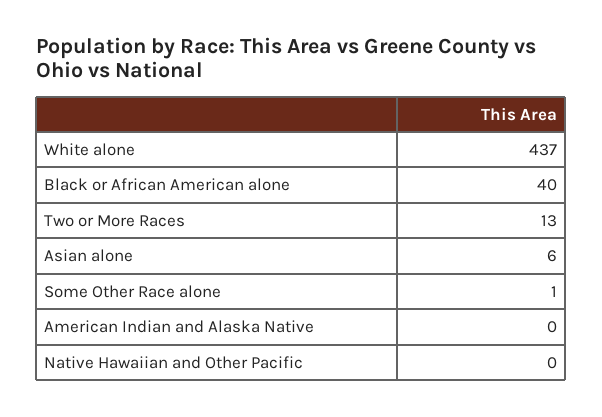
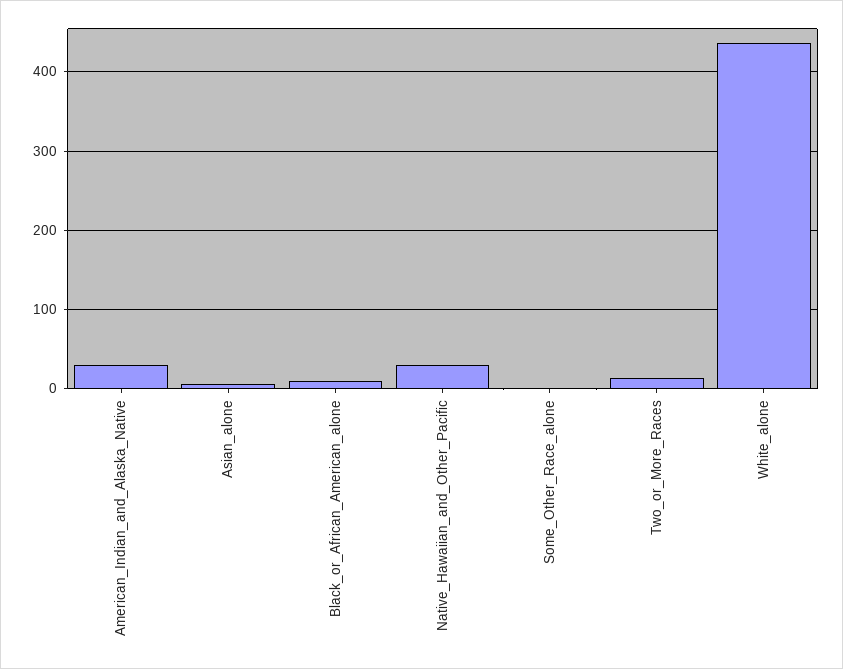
  {
    "White alone": 437,
-   "Black or African American alone": 40,
+   "Black or African American alone": 10,
    "Two or More Races": 13,
    "Asian alone": 6,
    "Some Other Race alone": 1,
-   "American Indian and Alaska Native": 0,
+   "American Indian and Alaska Native": 30,
-   "Native Hawaiian and Other Pacific": 0
+   "Native Hawaiian and Other Pacific": 30
  }

